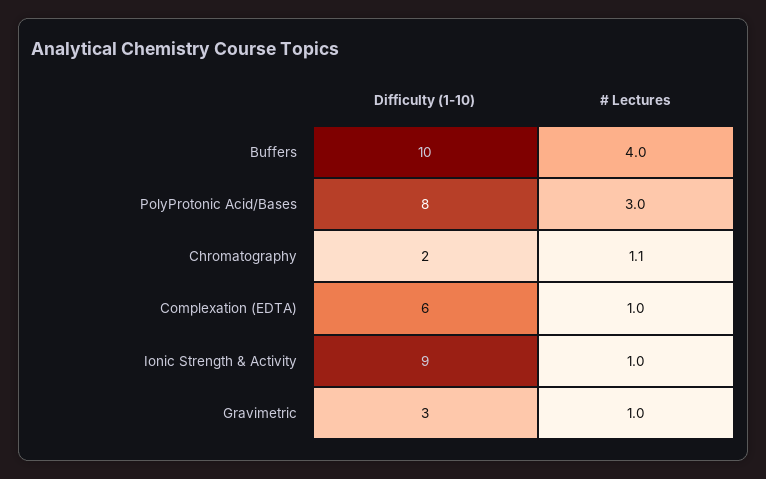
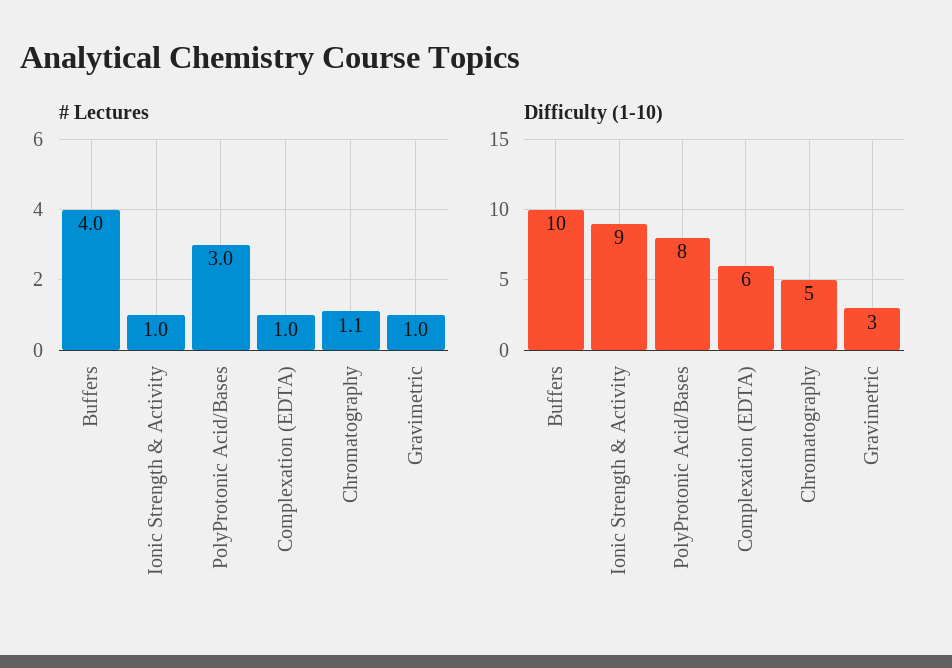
  {
    "Difficulty (1-10)": {
      "Buffers": 10,
      "PolyProtonic Acid/Bases": 8,
-     "Chromatography": 2,
+     "Chromatography": 5,
      "Complexation (EDTA)": 6,
      "Ionic Strength & Activity": 9,
      "Gravimetric": 3
    },
    "# Lectures": {
      "Buffers": 4,
      "PolyProtonic Acid/Bases": 3,
      "Chromatography": 1.1,
      "Complexation (EDTA)": 1,
      "Ionic Strength & Activity": 1,
      "Gravimetric": 1
    }
  }

